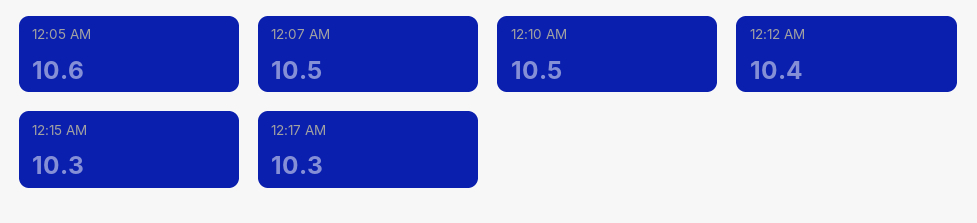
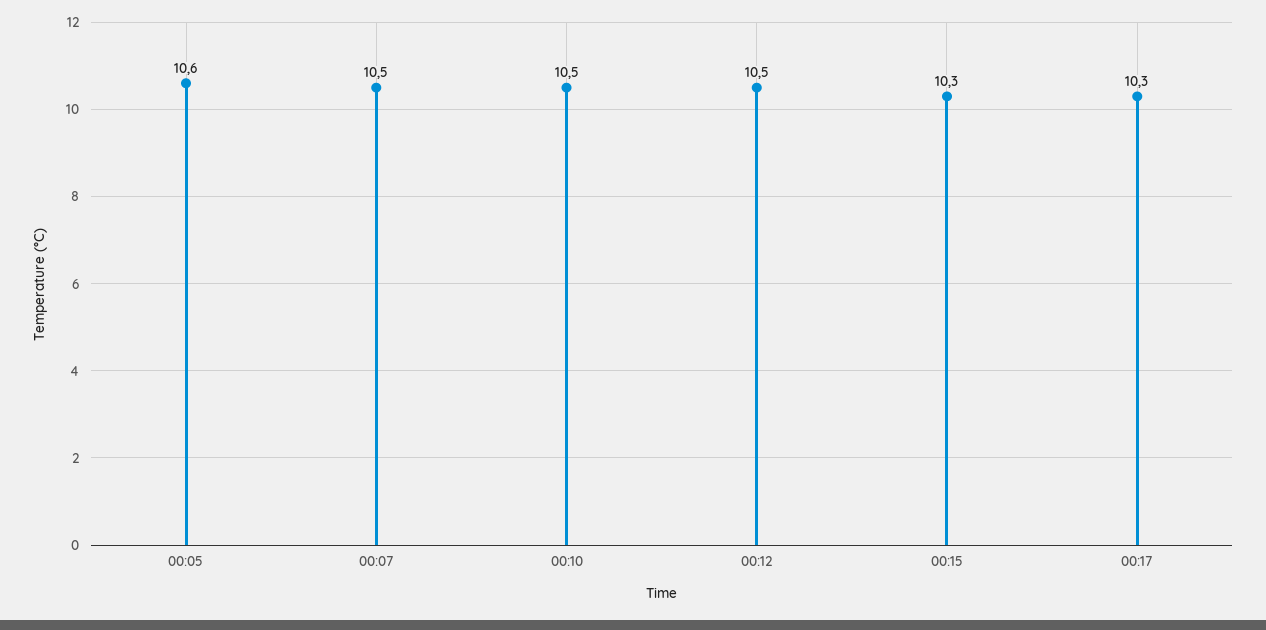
  {
    "12:05 AM": 10.6,
    "12:07 AM": 10.5,
    "12:10 AM": 10.5,
-   "12:12 AM": 10.4,
+   "12:12 AM": 10.5,
    "12:15 AM": 10.3,
    "12:17 AM": 10.3
  }

